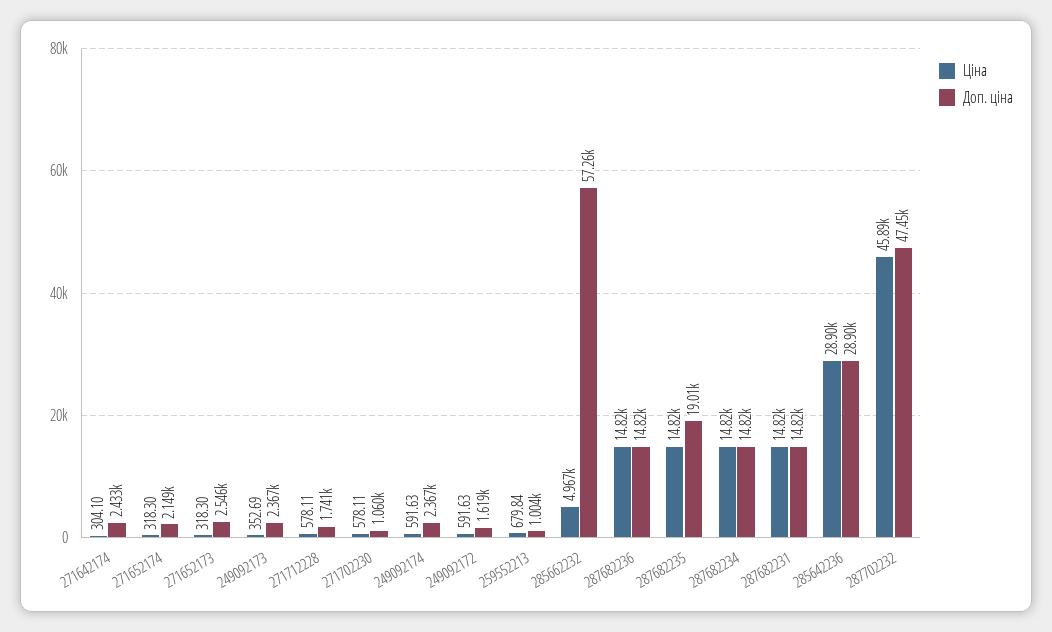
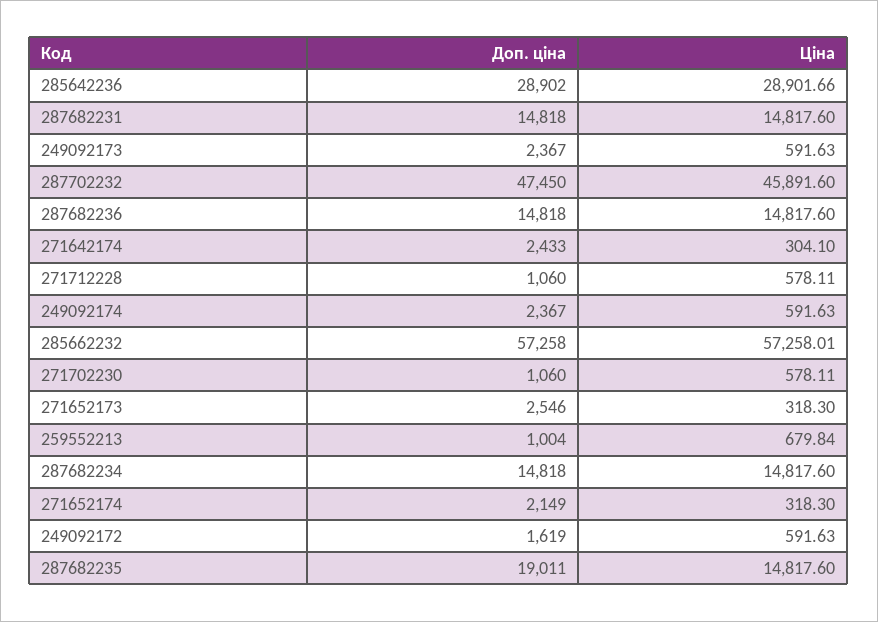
  {
    "Ціна": {
      "271642174": 304.1,
      "271652174": 318.3,
      "271652173": 318.3,
-     "249092173": 352.69,
+     "249092173": 591.63,
      "271712228": 578.11,
      "271702230": 578.11,
      "249092174": 591.63,
      "249092172": 591.63,
      "259552213": 679.84,
-     "285662232": 4967,
+     "285662232": 57258.01,
      "287682236": 14817.6,
      "287682235": 14817.6,
      "287682234": 14817.6,
      "287682231": 14817.6,
      "285642236": 28901.66,
      "287702232": 45891.6
    },
    "Доп. ціна": {
      "271642174": 2433,
      "271652174": 2149,
      "271652173": 2546,
      "249092173": 2367,
-     "271712228": 1741,
+     "271712228": 1060,
      "271702230": 1060,
      "249092174": 2367,
      "249092172": 1619,
      "259552213": 1004,
      "285662232": 57258,
      "287682236": 14818,
      "287682235": 19011,
      "287682234": 14818,
      "287682231": 14818,
      "285642236": 28902,
      "287702232": 47450
    }
  }

